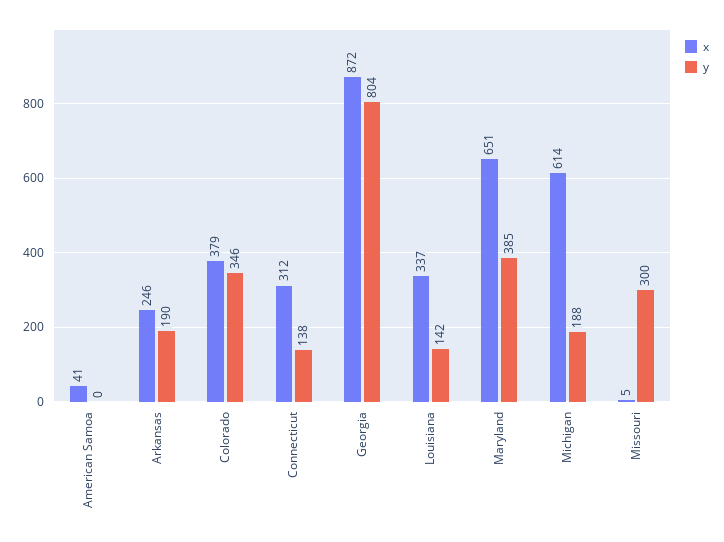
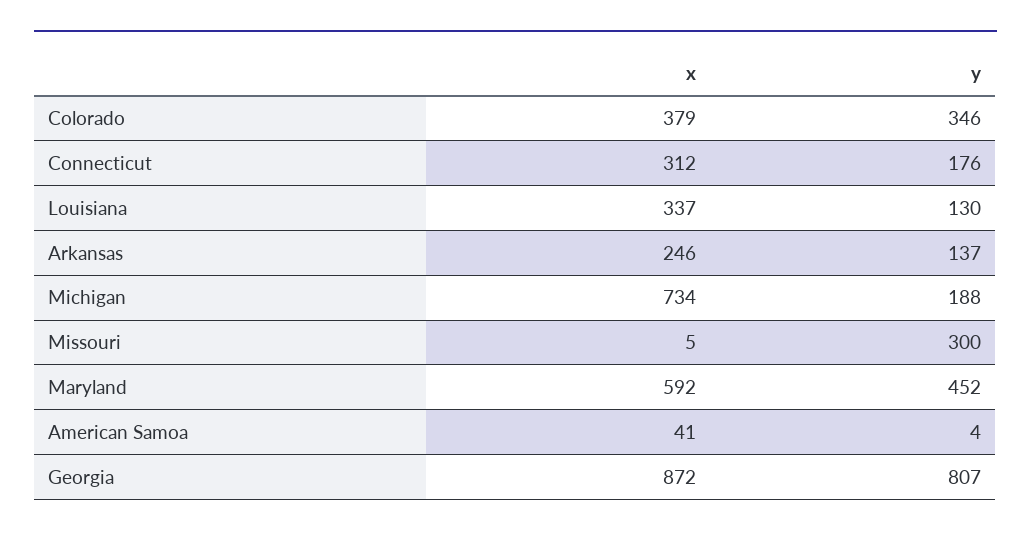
  {
    "x": {
      "American Samoa": 41,
      "Arkansas": 246,
      "Colorado": 379,
      "Connecticut": 312,
      "Georgia": 872,
      "Louisiana": 337,
-     "Maryland": 651,
+     "Maryland": 592,
-     "Michigan": 614,
+     "Michigan": 734,
      "Missouri": 5
    },
    "y": {
-     "American Samoa": 0,
+     "American Samoa": 4,
-     "Arkansas": 190,
+     "Arkansas": 137,
      "Colorado": 346,
-     "Connecticut": 138,
+     "Connecticut": 176,
-     "Georgia": 804,
+     "Georgia": 807,
-     "Louisiana": 142,
+     "Louisiana": 130,
-     "Maryland": 385,
+     "Maryland": 452,
      "Michigan": 188,
      "Missouri": 300
    }
  }

